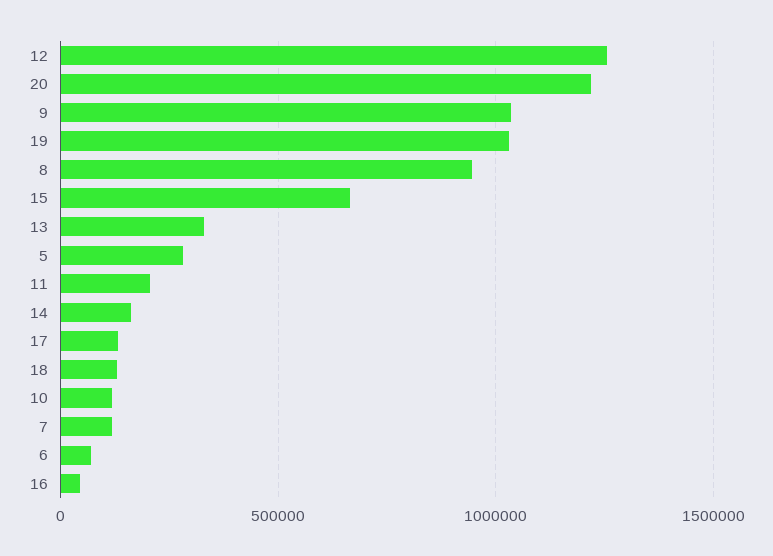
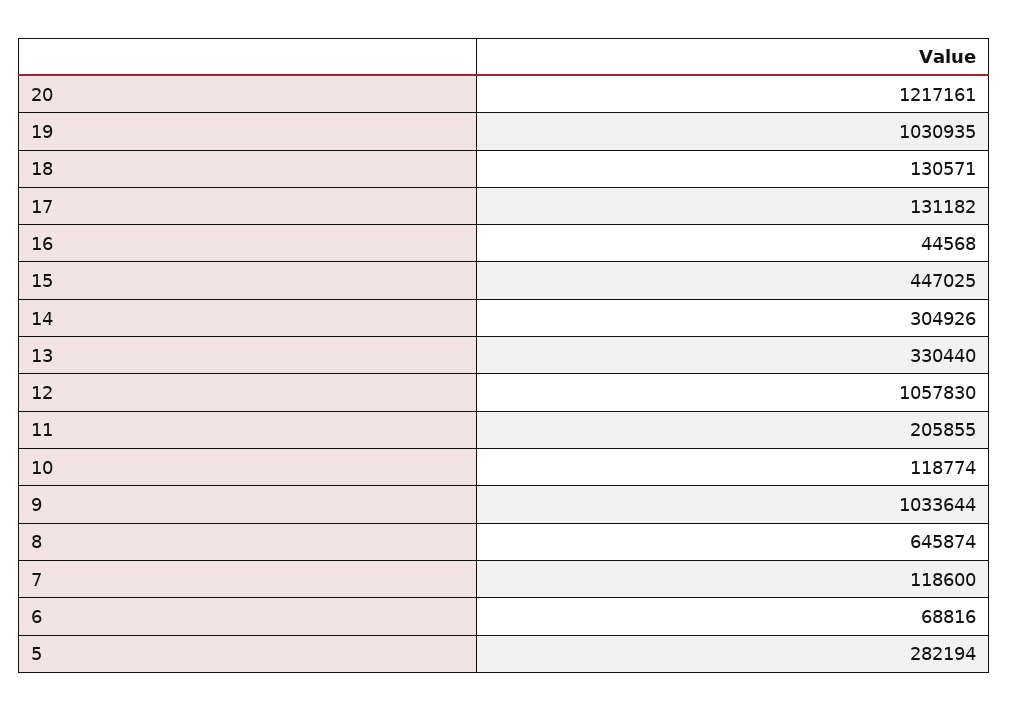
  {
-   "12": 1250000,
+   "12": 1057830,
    "20": 1217161,
    "9": 1033644,
    "19": 1030935,
-   "8": 950000,
+   "8": 645874,
-   "15": 650000,
+   "15": 447025,
    "13": 330440,
    "5": 282194,
    "11": 205855,
-   "14": 150000,
+   "14": 304926,
    "17": 131182,
    "18": 130571,
    "10": 118774,
    "7": 118600,
    "6": 68816,
    "16": 44568
  }

